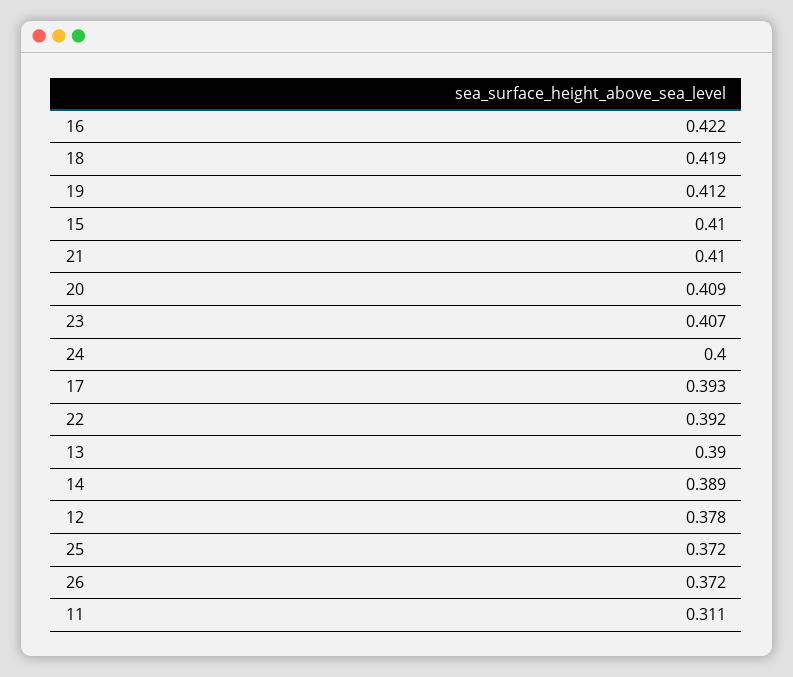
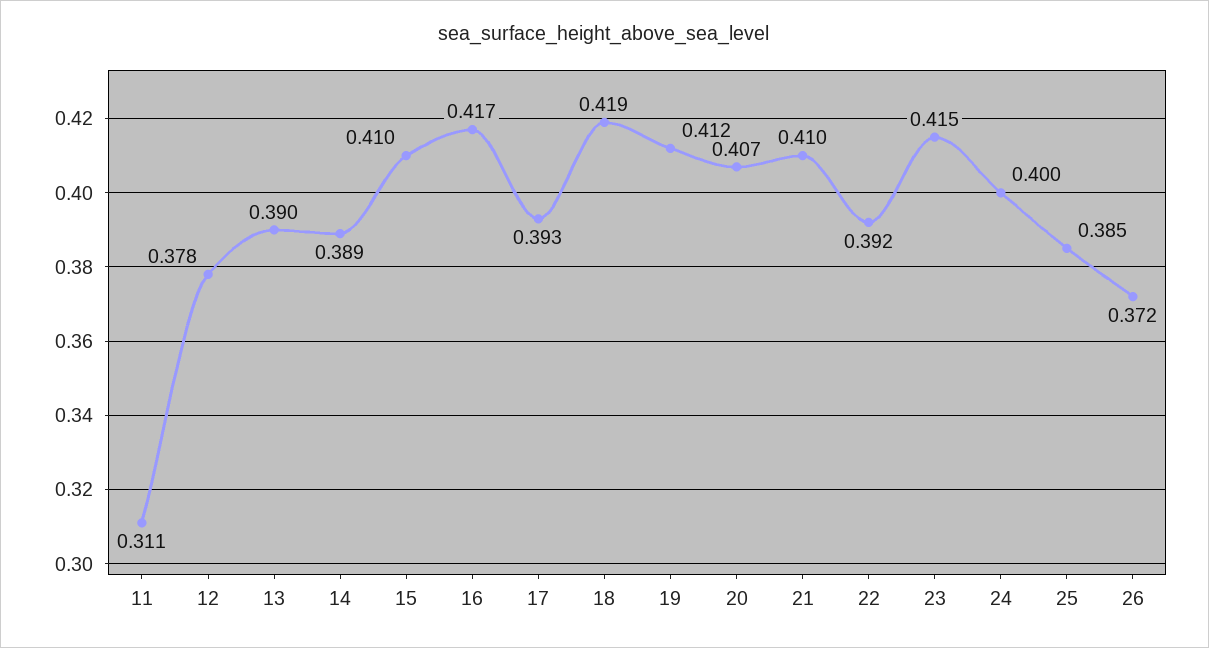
  {
-   "16": 0.422,
+   "16": 0.417,
    "18": 0.419,
    "19": 0.412,
    "15": 0.41,
    "21": 0.41,
-   "20": 0.409,
+   "20": 0.407,
-   "23": 0.407,
+   "23": 0.415,
    "24": 0.4,
    "17": 0.393,
    "22": 0.392,
    "13": 0.39,
    "14": 0.389,
    "12": 0.378,
-   "25": 0.372,
+   "25": 0.385,
    "26": 0.372,
    "11": 0.311
  }

